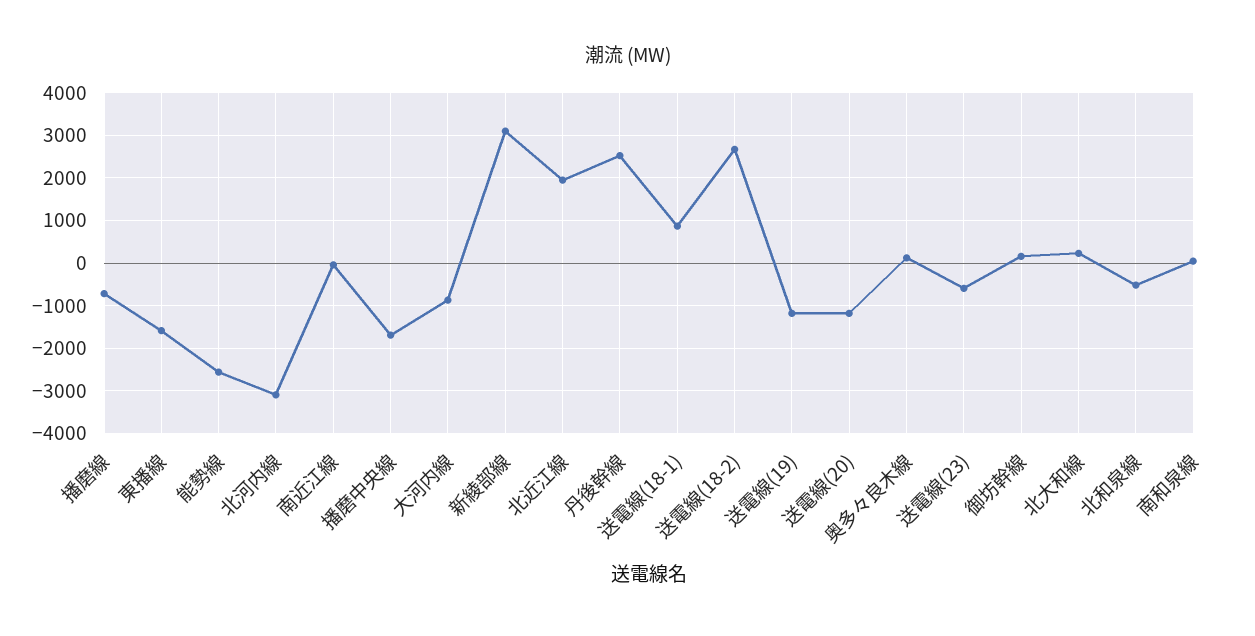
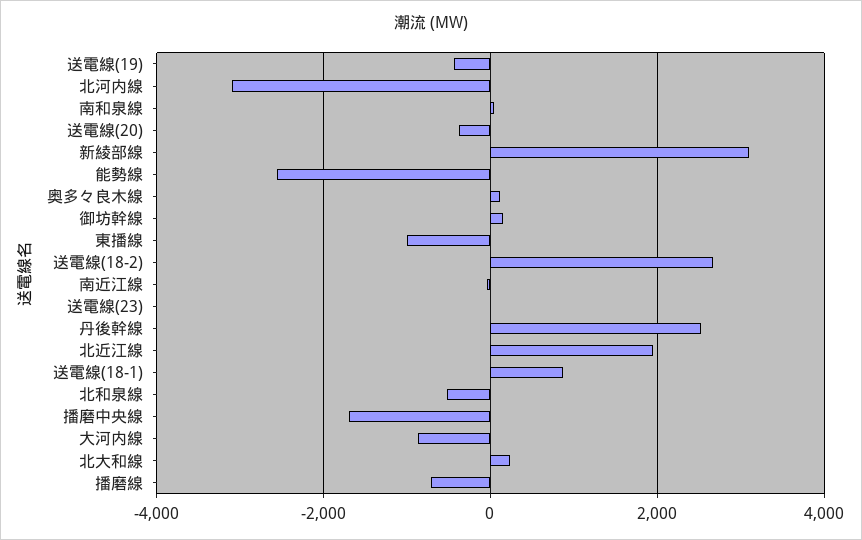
  {
    "播磨線": -800,
-   "東播線": -1600,
+   "東播線": -1000,
    "能勢線": -2600,
    "北河内線": -3000,
    "南近江線": 0,
    "播磨中央線": -1600,
    "大河内線": -800,
    "新綾部線": 3000,
    "北近江線": 2000,
    "丹後幹線": 2600,
    "送電線(18-1)": 800,
    "送電線(18-2)": 2600,
-   "送電線(19)": -1200,
+   "送電線(19)": -400,
-   "送電線(20)": -1200,
+   "送電線(20)": -400,
    "奥多々良木線": 200,
-   "送電線(23)": -600,
+   "送電線(23)": 0,
    "御坊幹線": 200,
    "北大和線": 200,
    "北和泉線": -600,
    "南和泉線": 0
  }

